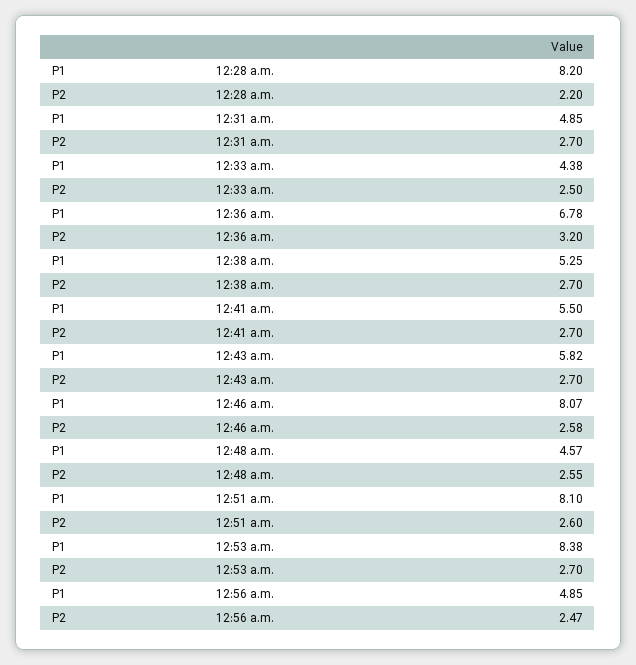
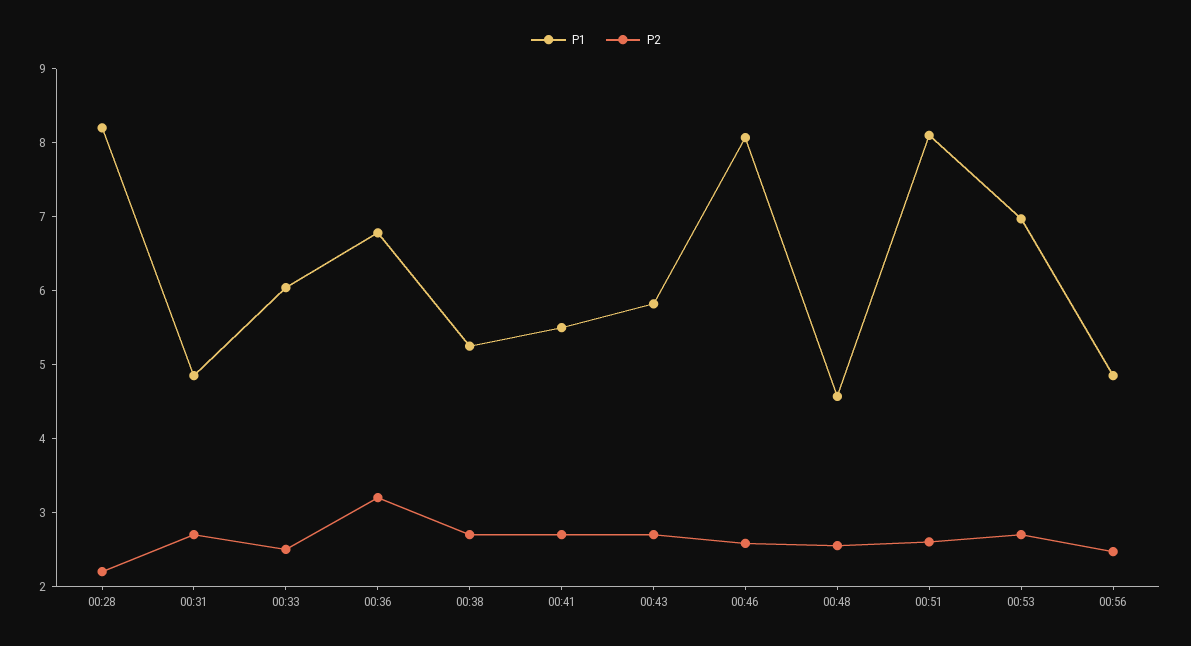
  {
    "P1": {
      "12:28 a.m.": 8.2,
      "12:31 a.m.": 4.85,
-     "12:33 a.m.": 4.38,
+     "12:33 a.m.": 6,
      "12:36 a.m.": 6.78,
      "12:38 a.m.": 5.25,
      "12:41 a.m.": 5.5,
      "12:43 a.m.": 5.82,
      "12:46 a.m.": 8.07,
      "12:48 a.m.": 4.57,
      "12:51 a.m.": 8.1,
-     "12:53 a.m.": 8.38,
+     "12:53 a.m.": 7,
      "12:56 a.m.": 4.85
    },
    "P2": {
      "12:28 a.m.": 2.2,
      "12:31 a.m.": 2.7,
      "12:33 a.m.": 2.5,
      "12:36 a.m.": 3.2,
      "12:38 a.m.": 2.7,
      "12:41 a.m.": 2.7,
      "12:43 a.m.": 2.7,
      "12:46 a.m.": 2.58,
      "12:48 a.m.": 2.55,
      "12:51 a.m.": 2.6,
      "12:53 a.m.": 2.7,
      "12:56 a.m.": 2.47
    }
  }

